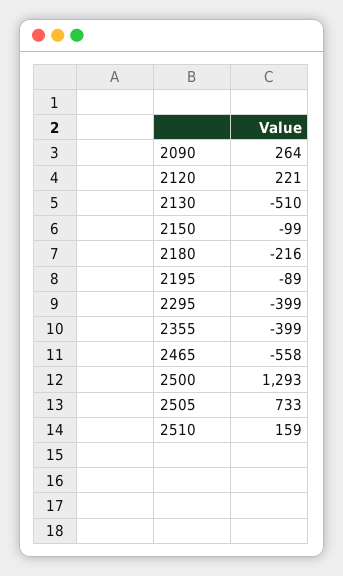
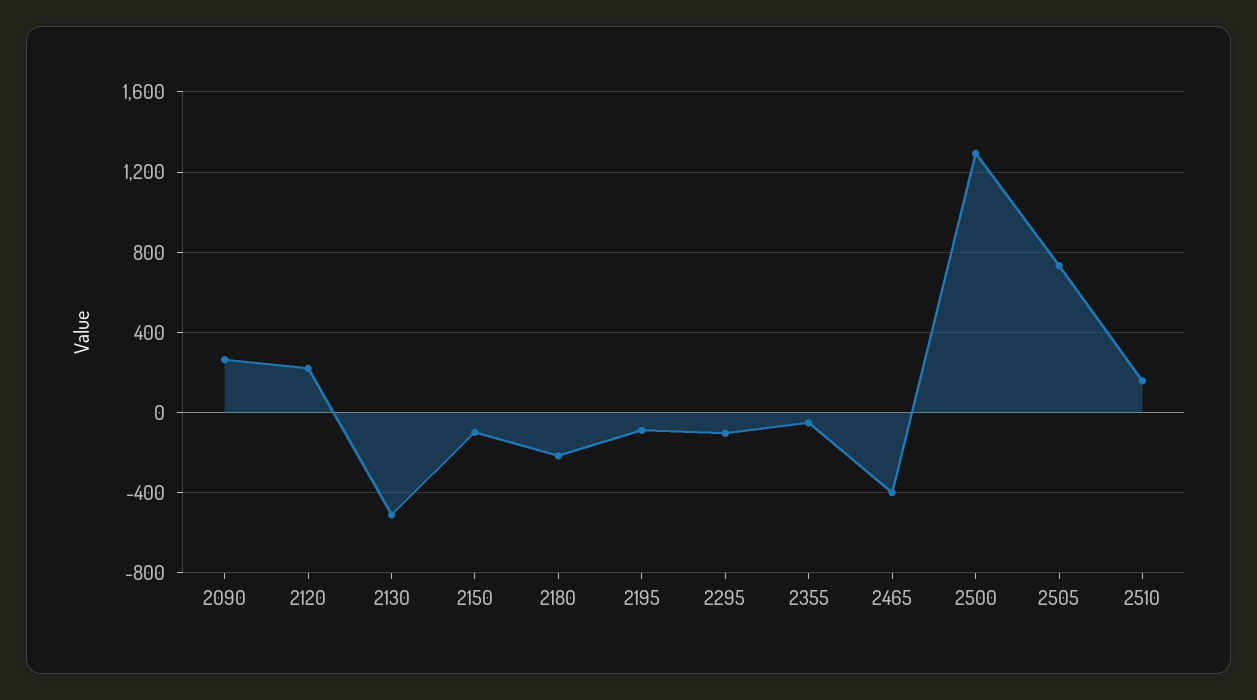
  {
    "2090": 264,
    "2120": 221,
    "2130": -510,
    "2150": -99,
    "2180": -216,
    "2195": -89,
-   "2295": -399,
+   "2295": -100,
-   "2355": -399,
+   "2355": -50,
-   "2465": -558,
+   "2465": -400,
    "2500": 1293,
    "2505": 733,
    "2510": 159
  }

